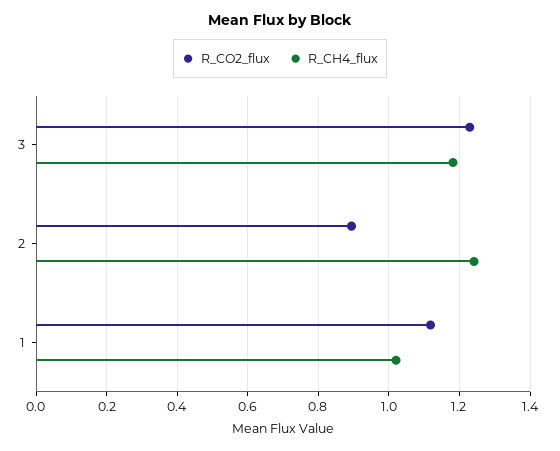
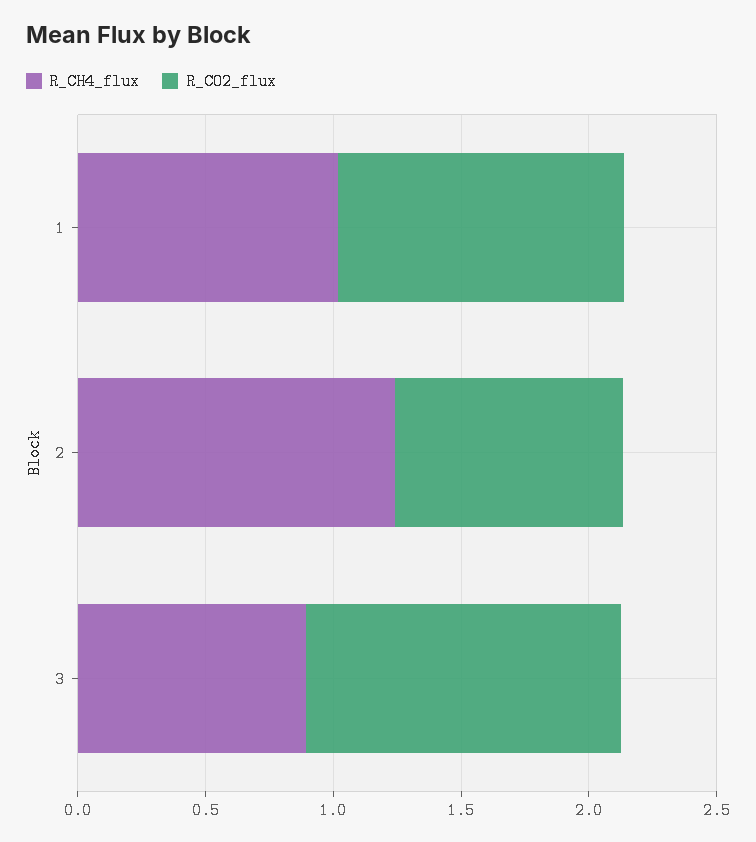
  {
    "R_CO2_flux": {
      "3": 1.22,
      "2": 0.9,
      "1": 1.12
    },
    "R_CH4_flux": {
-     "3": 1.18,
+     "3": 0.9,
      "2": 1.24,
      "1": 1.02
    }
  }

